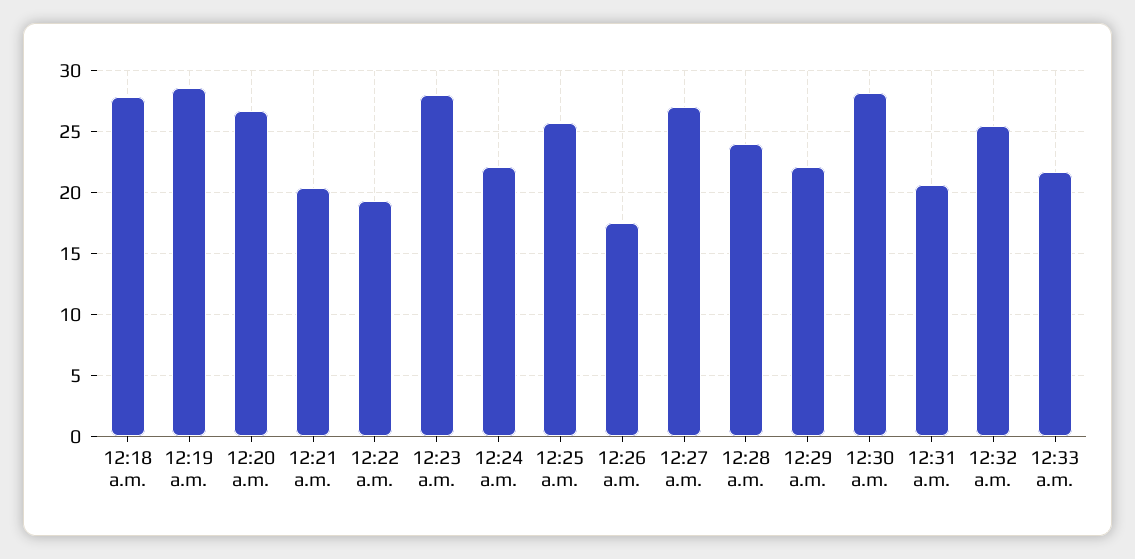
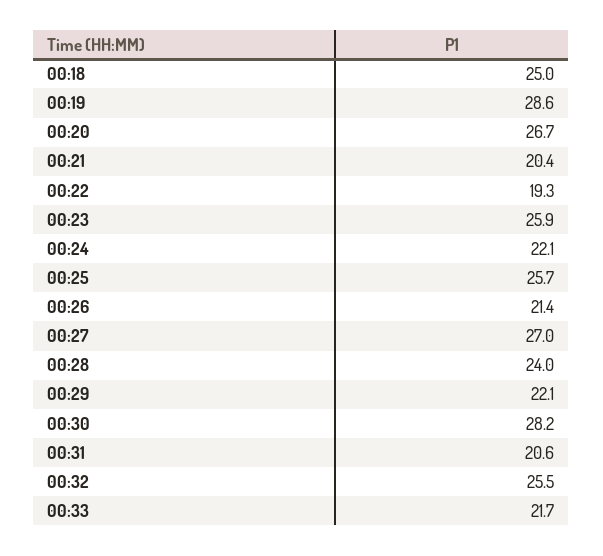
  {
-   "12:18 a.m.": 28,
+   "12:18 a.m.": 25,
    "12:19 a.m.": 28.6,
    "12:20 a.m.": 26.7,
    "12:21 a.m.": 20.4,
    "12:22 a.m.": 19.3,
-   "12:23 a.m.": 28,
+   "12:23 a.m.": 25.9,
    "12:24 a.m.": 22.1,
    "12:25 a.m.": 25.7,
-   "12:26 a.m.": 17.5,
+   "12:26 a.m.": 21.4,
    "12:27 a.m.": 27,
    "12:28 a.m.": 24,
    "12:29 a.m.": 22.1,
    "12:30 a.m.": 28.2,
    "12:31 a.m.": 20.6,
    "12:32 a.m.": 25.5,
    "12:33 a.m.": 21.7
  }

